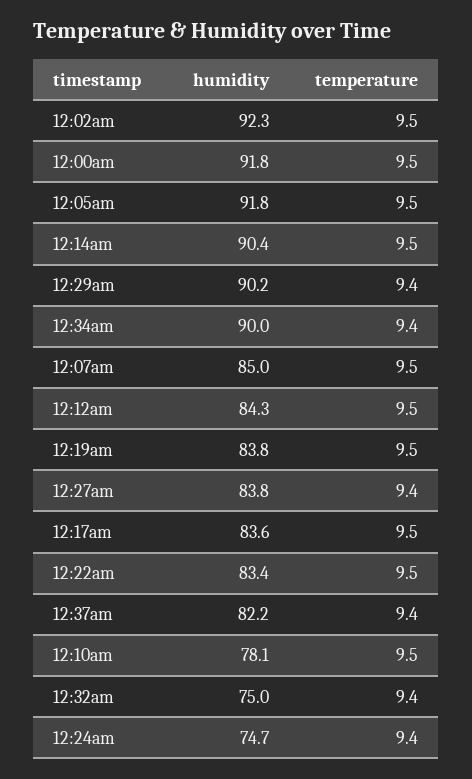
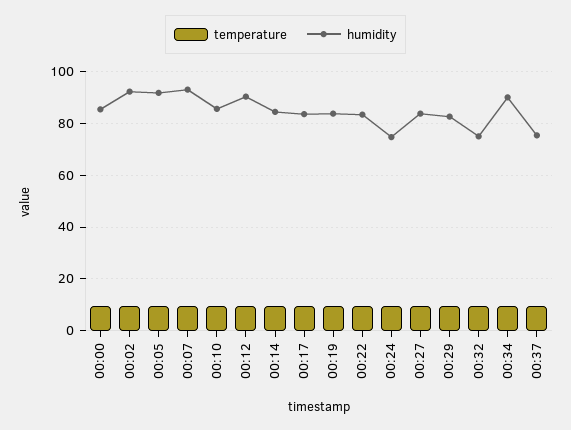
  {
    "humidity": {
      "12:02am": 92.3,
-     "12:00am": 91.8,
+     "12:00am": 85,
      "12:05am": 91.8,
-     "12:14am": 90.4,
+     "12:14am": 85,
-     "12:29am": 90.2,
+     "12:29am": 82.5,
      "12:34am": 90,
-     "12:07am": 85,
+     "12:07am": 92.5,
-     "12:12am": 84.3,
+     "12:12am": 90,
      "12:19am": 83.8,
      "12:27am": 83.8,
      "12:17am": 83.6,
      "12:22am": 83.4,
-     "12:37am": 82.2,
+     "12:37am": 75,
-     "12:10am": 78.1,
+     "12:10am": 85,
      "12:32am": 75,
      "12:24am": 74.7
    },
    "temperature": {
      "12:02am": 9.5,
      "12:00am": 9.5,
      "12:05am": 9.5,
      "12:14am": 9.5,
      "12:29am": 9.4,
      "12:34am": 9.4,
      "12:07am": 9.5,
      "12:12am": 9.5,
      "12:19am": 9.5,
      "12:27am": 9.4,
      "12:17am": 9.5,
      "12:22am": 9.5,
      "12:37am": 9.4,
      "12:10am": 9.5,
      "12:32am": 9.4,
      "12:24am": 9.4
    }
  }

